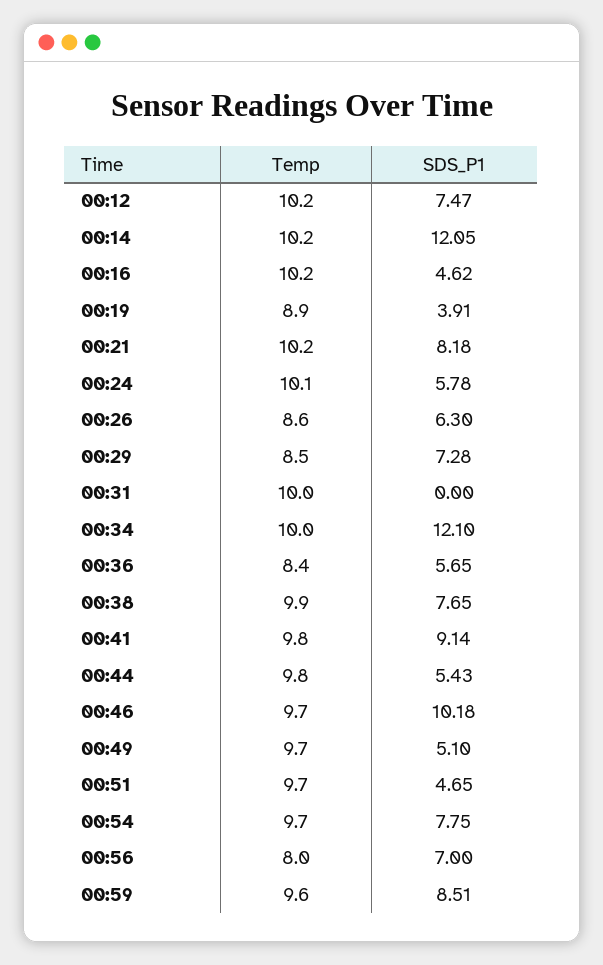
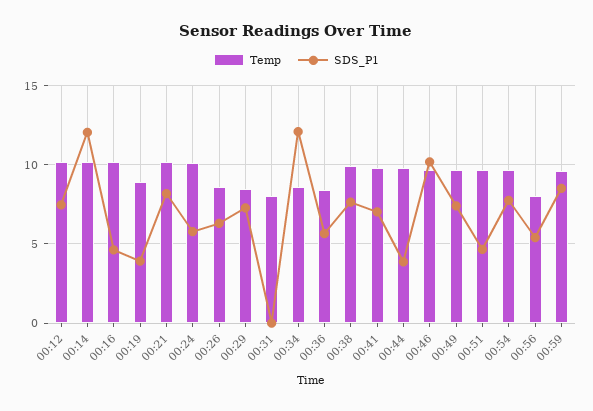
  {
    "Temp": {
      "00:12": 10.2,
      "00:14": 10.2,
      "00:16": 10.2,
      "00:19": 8.9,
      "00:21": 10.2,
      "00:24": 10.1,
      "00:26": 8.6,
      "00:29": 8.5,
-     "00:31": 10,
+     "00:31": 8,
-     "00:34": 10,
+     "00:34": 8.5,
      "00:36": 8.4,
      "00:38": 9.9,
      "00:41": 9.8,
      "00:44": 9.8,
      "00:46": 9.7,
      "00:49": 9.7,
      "00:51": 9.7,
      "00:54": 9.7,
      "00:56": 8,
      "00:59": 9.6
    },
    "SDS_P1": {
      "00:12": 7.47,
      "00:14": 12.05,
      "00:16": 4.62,
      "00:19": 3.91,
      "00:21": 8.18,
      "00:24": 5.78,
      "00:26": 6.3,
      "00:29": 7.28,
      "00:31": 0,
      "00:34": 12.1,
      "00:36": 5.65,
      "00:38": 7.65,
-     "00:41": 9.14,
+     "00:41": 7,
-     "00:44": 5.43,
+     "00:44": 4,
      "00:46": 10.18,
-     "00:49": 5.1,
+     "00:49": 7.5,
      "00:51": 4.65,
      "00:54": 7.75,
-     "00:56": 7,
+     "00:56": 5.5,
      "00:59": 8.51
    }
  }

